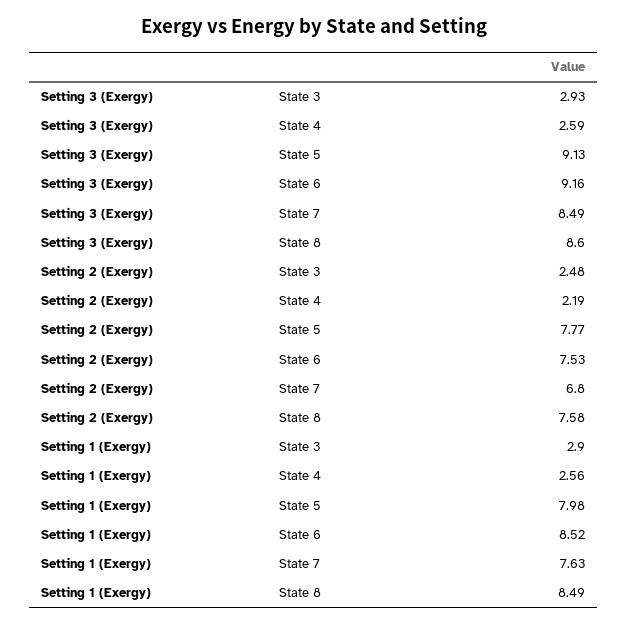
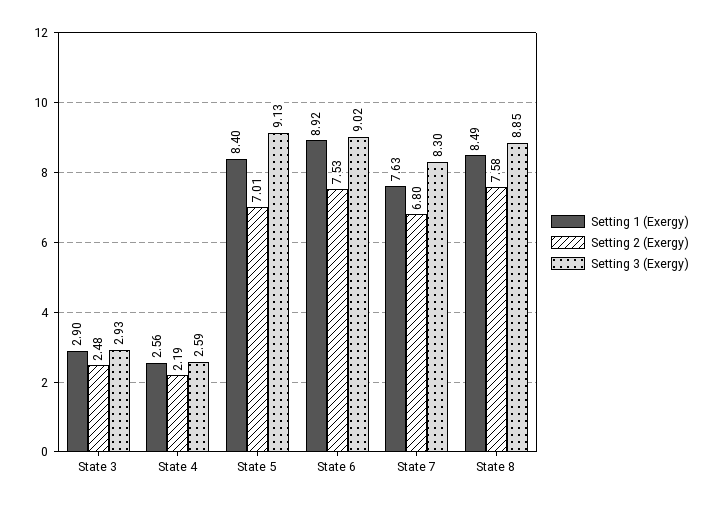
  {
    "Setting 3 (Exergy)": {
      "State 3": 2.93,
      "State 4": 2.59,
      "State 5": 9.13,
-     "State 6": 9.16,
+     "State 6": 9.02,
-     "State 7": 8.49,
+     "State 7": 8.3,
-     "State 8": 8.6
+     "State 8": 8.85
    },
    "Setting 2 (Exergy)": {
      "State 3": 2.48,
      "State 4": 2.19,
-     "State 5": 7.77,
+     "State 5": 7.01,
      "State 6": 7.53,
      "State 7": 6.8,
      "State 8": 7.58
    },
    "Setting 1 (Exergy)": {
      "State 3": 2.9,
      "State 4": 2.56,
-     "State 5": 7.98,
+     "State 5": 8.4,
-     "State 6": 8.52,
+     "State 6": 8.92,
      "State 7": 7.63,
      "State 8": 8.49
    }
  }

